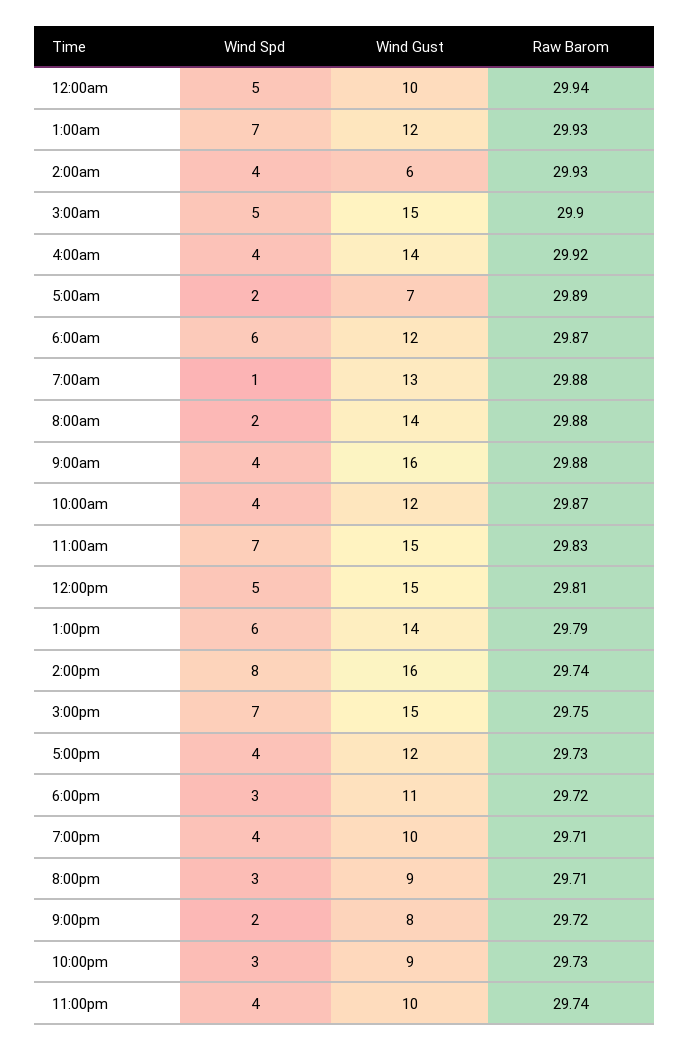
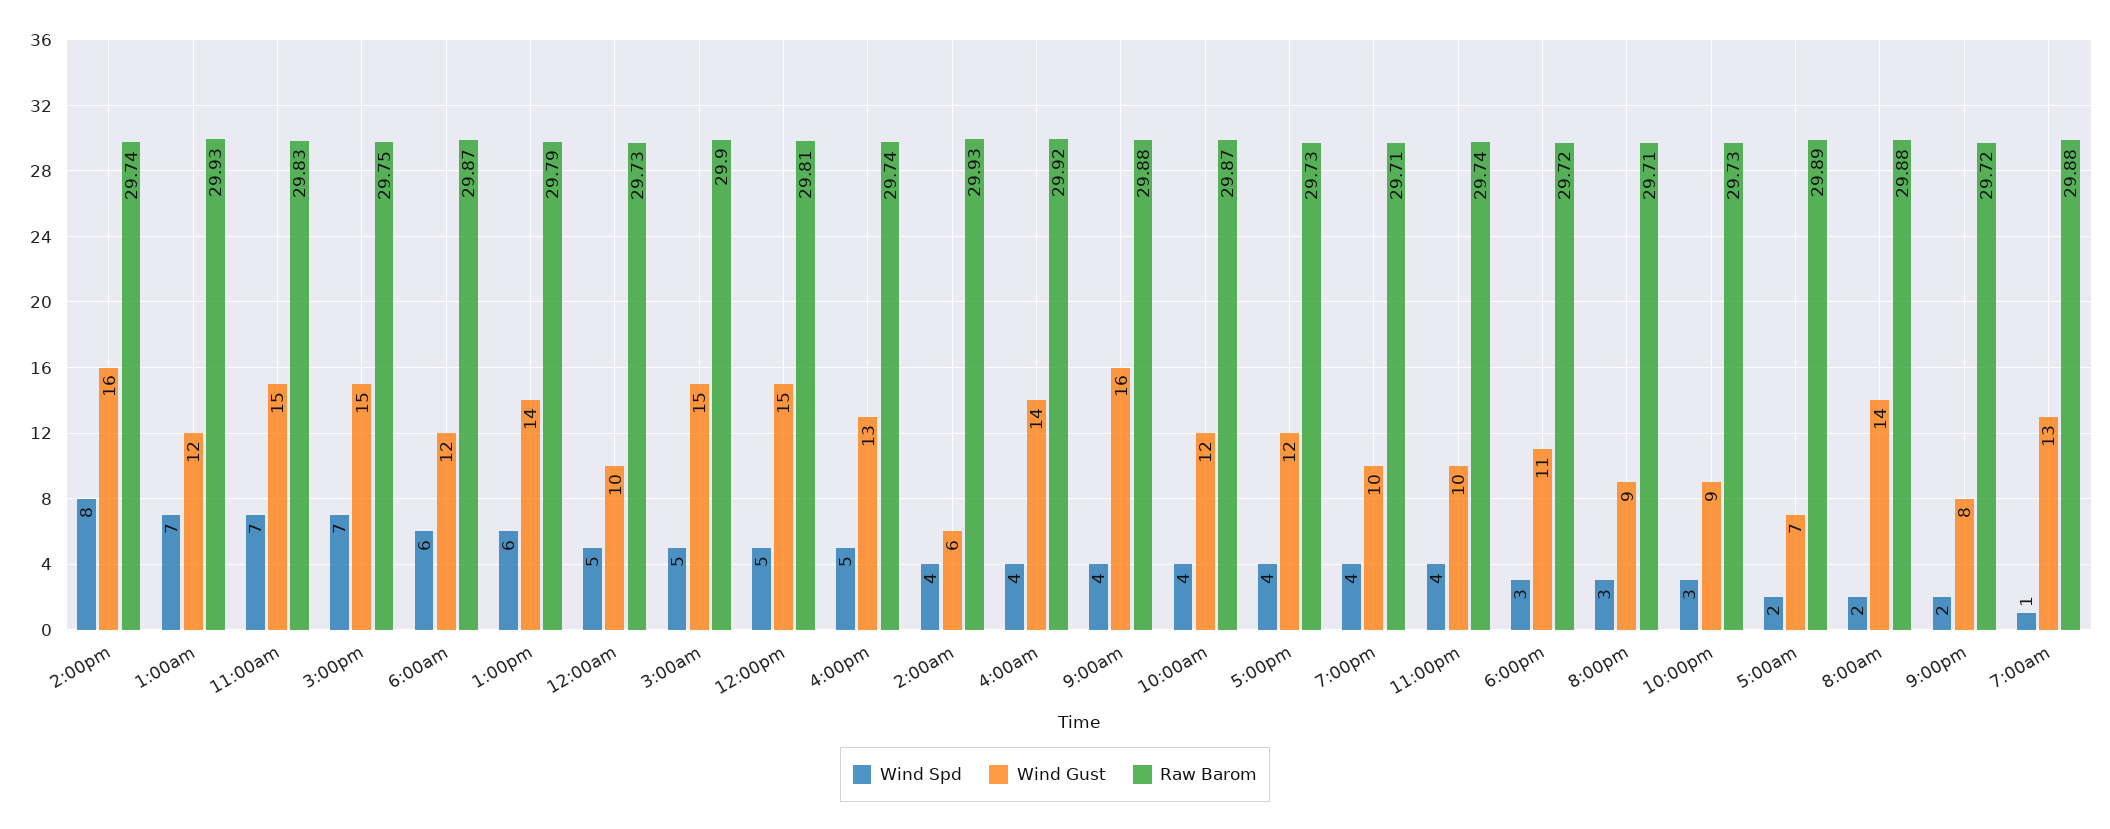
  {
    "Wind Spd": {
      "12:00am": 5,
      "1:00am": 7,
      "2:00am": 4,
      "3:00am": 5,
      "4:00am": 4,
      "5:00am": 2,
      "6:00am": 6,
      "7:00am": 1,
      "8:00am": 2,
      "9:00am": 4,
      "10:00am": 4,
      "11:00am": 7,
      "12:00pm": 5,
      "1:00pm": 6,
      "2:00pm": 8,
      "3:00pm": 7,
      "5:00pm": 4,
      "6:00pm": 3,
      "7:00pm": 4,
      "8:00pm": 3,
      "9:00pm": 2,
      "10:00pm": 3,
-     "11:00pm": 4
+     "11:00pm": 4,
+     "4:00pm": 5
    },
    "Wind Gust": {
      "12:00am": 10,
      "1:00am": 12,
      "2:00am": 6,
      "3:00am": 15,
      "4:00am": 14,
      "5:00am": 7,
      "6:00am": 12,
      "7:00am": 13,
      "8:00am": 14,
      "9:00am": 16,
      "10:00am": 12,
      "11:00am": 15,
      "12:00pm": 15,
      "1:00pm": 14,
      "2:00pm": 16,
      "3:00pm": 15,
      "5:00pm": 12,
      "6:00pm": 11,
      "7:00pm": 10,
      "8:00pm": 9,
      "9:00pm": 8,
      "10:00pm": 9,
-     "11:00pm": 10
+     "11:00pm": 10,
+     "4:00pm": 13
    },
    "Raw Barom": {
-     "12:00am": 29.94,
+     "12:00am": 29.73,
      "1:00am": 29.93,
      "2:00am": 29.93,
      "3:00am": 29.9,
      "4:00am": 29.92,
      "5:00am": 29.89,
      "6:00am": 29.87,
      "7:00am": 29.88,
      "8:00am": 29.88,
      "9:00am": 29.88,
      "10:00am": 29.87,
      "11:00am": 29.83,
      "12:00pm": 29.81,
      "1:00pm": 29.79,
      "2:00pm": 29.74,
      "3:00pm": 29.75,
      "5:00pm": 29.73,
      "6:00pm": 29.72,
      "7:00pm": 29.71,
      "8:00pm": 29.71,
      "9:00pm": 29.72,
      "10:00pm": 29.73,
-     "11:00pm": 29.74
+     "11:00pm": 29.74,
+     "4:00pm": 29.74
    }
  }

